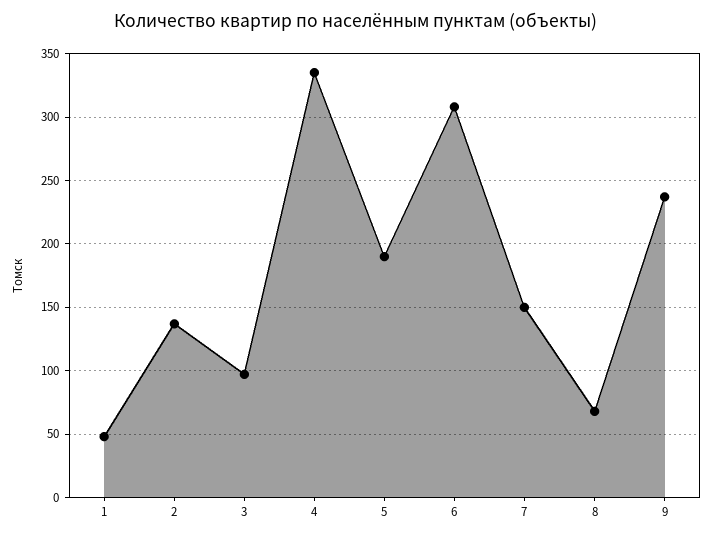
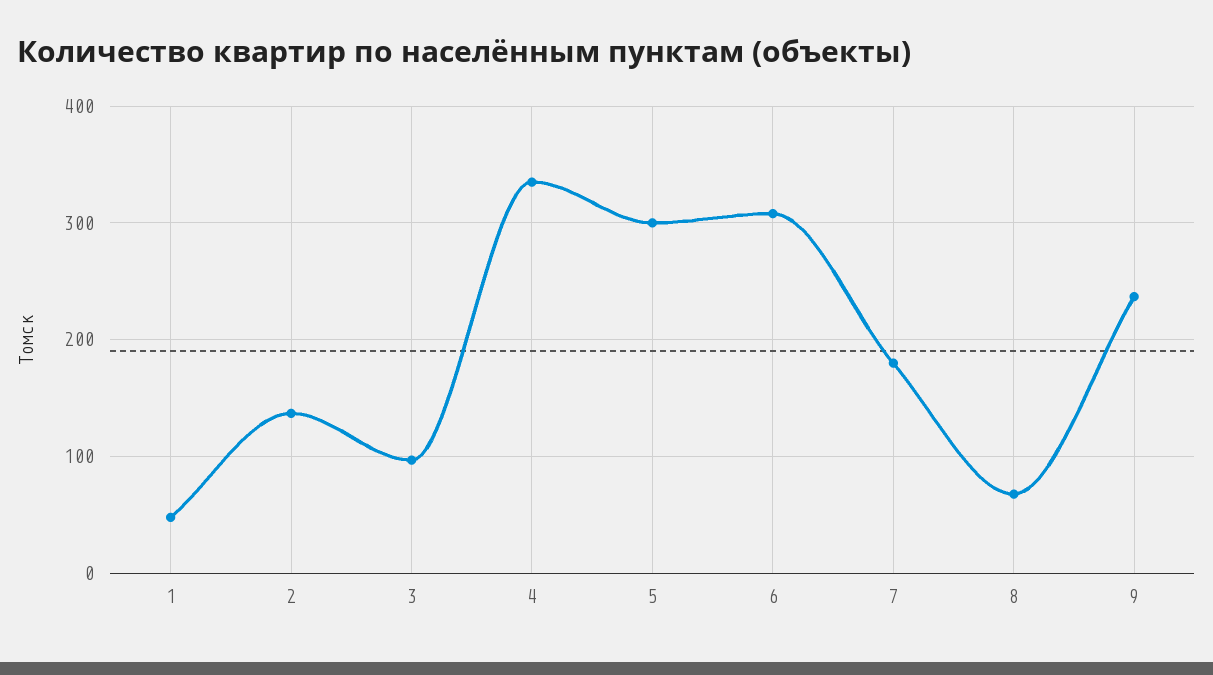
  {
    "1": 50,
    "2": 135,
    "3": 95,
    "4": 335,
-   "5": 190,
+   "5": 300,
    "6": 310,
-   "7": 150,
+   "7": 180,
    "8": 70,
    "9": 235
  }

